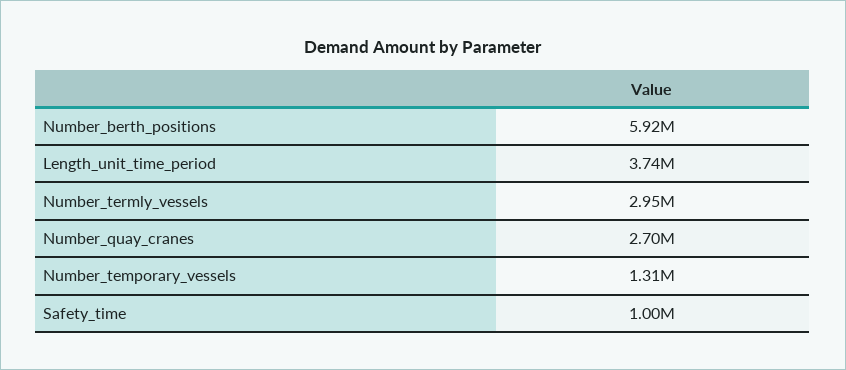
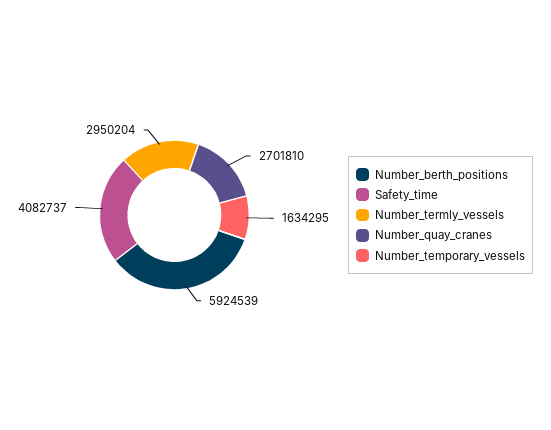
  {
    "Number_berth_positions": 5924539,
-   "Length_unit_time_period": 3740000,
    "Number_termly_vessels": 2950204,
    "Number_quay_cranes": 2701810,
-   "Number_temporary_vessels": 1310000,
+   "Number_temporary_vessels": 1634295,
-   "Safety_time": 1000000
+   "Safety_time": 4082737
  }

